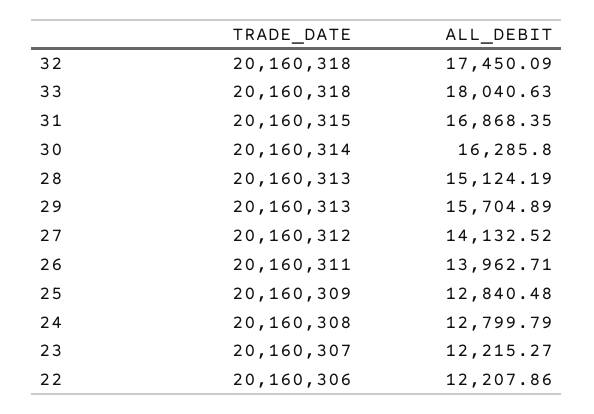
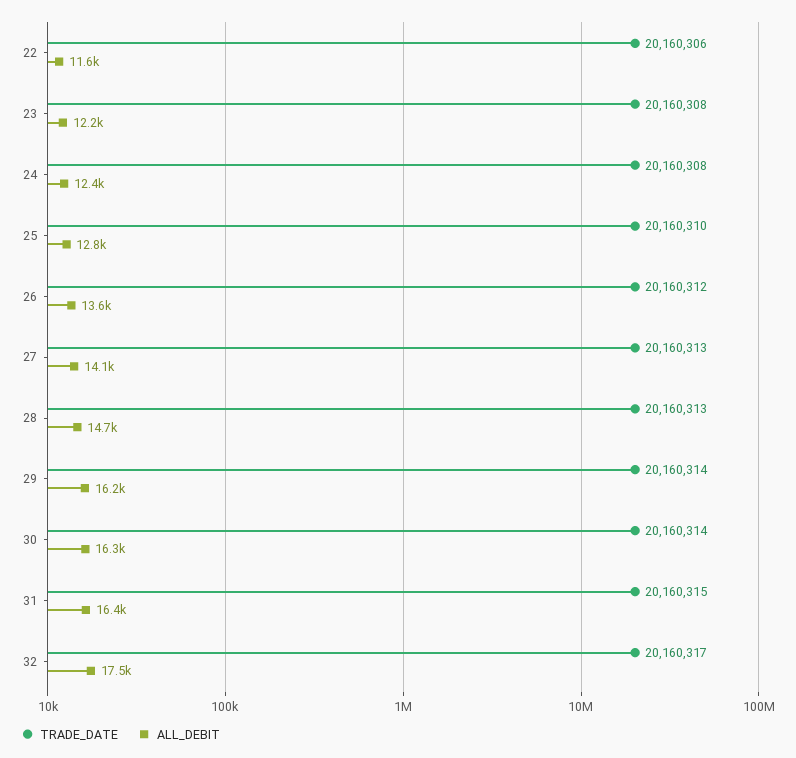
  {
    "TRADE_DATE": {
-     "32": 20160318,
+     "32": 20160317,
-     "33": 20160318,
      "31": 20160315,
      "30": 20160314,
      "28": 20160313,
-     "29": 20160313,
+     "29": 20160314,
-     "27": 20160312,
+     "27": 20160313,
-     "26": 20160311,
+     "26": 20160312,
-     "25": 20160309,
+     "25": 20160310,
      "24": 20160308,
-     "23": 20160307,
+     "23": 20160308,
      "22": 20160306
    },
    "ALL_DEBIT": {
      "32": 17450.09,
-     "33": 18040.63,
-     "31": 16868.35,
+     "31": 16400,
      "30": 16285.8,
-     "28": 15124.19,
+     "28": 14700,
-     "29": 15704.89,
+     "29": 16200,
      "27": 14132.52,
-     "26": 13962.71,
+     "26": 13600,
      "25": 12840.48,
-     "24": 12799.79,
+     "24": 12400,
      "23": 12215.27,
-     "22": 12207.86
+     "22": 11600
    }
  }

